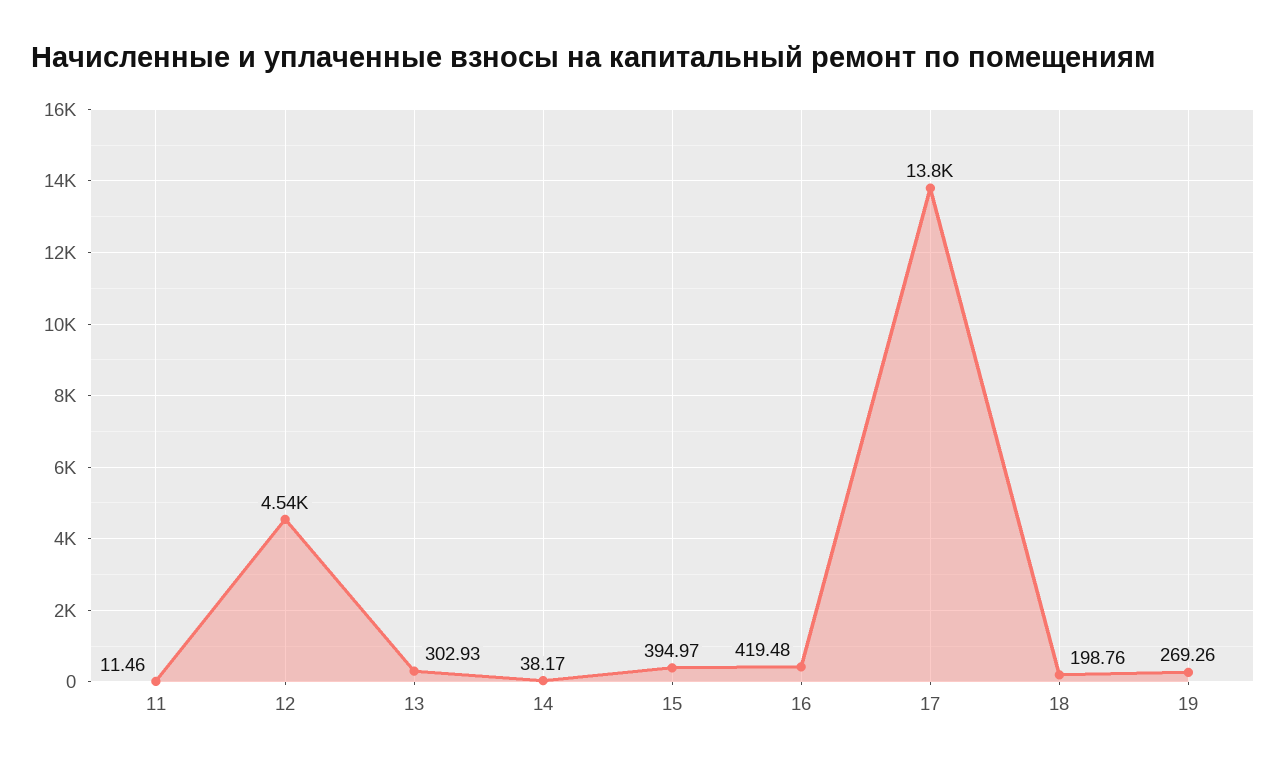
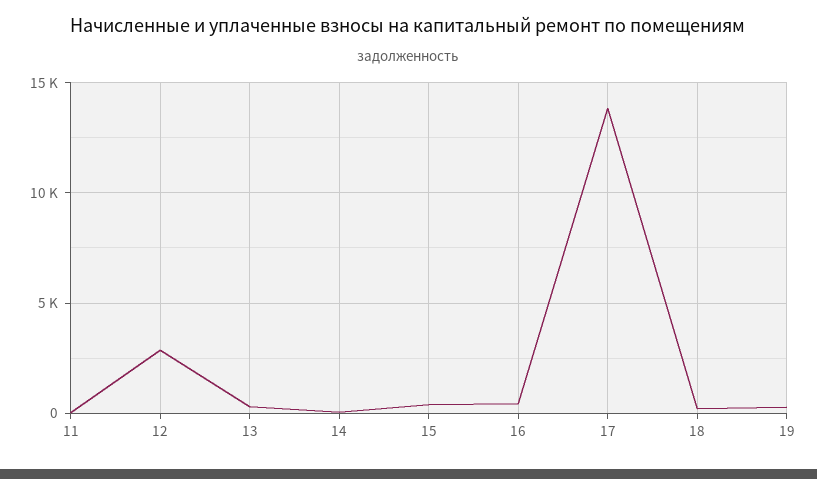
  {
    "11": 11.46,
-   "12": 4540,
+   "12": 3000,
    "13": 302.93,
    "14": 38.17,
    "15": 394.97,
    "16": 419.48,
    "17": 13800,
    "18": 198.76,
    "19": 269.26
  }

